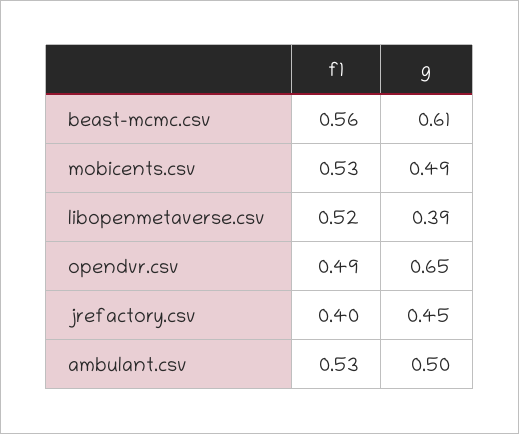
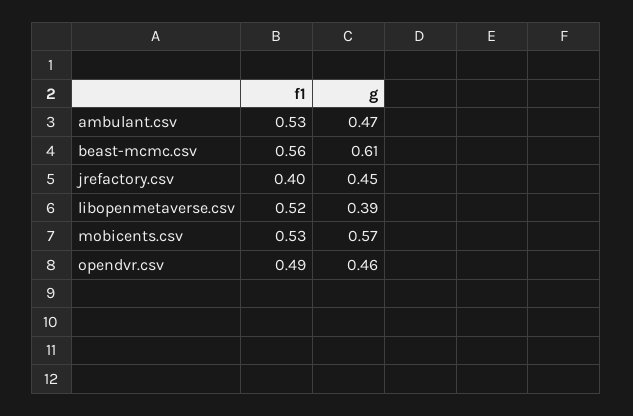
  {
    "f1": {
      "beast-mcmc.csv": 0.56,
      "mobicents.csv": 0.53,
      "libopenmetaverse.csv": 0.52,
      "opendvr.csv": 0.49,
      "jrefactory.csv": 0.4,
      "ambulant.csv": 0.53
    },
    "g": {
      "beast-mcmc.csv": 0.61,
-     "mobicents.csv": 0.49,
+     "mobicents.csv": 0.57,
      "libopenmetaverse.csv": 0.39,
-     "opendvr.csv": 0.65,
+     "opendvr.csv": 0.46,
      "jrefactory.csv": 0.45,
-     "ambulant.csv": 0.5
+     "ambulant.csv": 0.47
    }
  }

